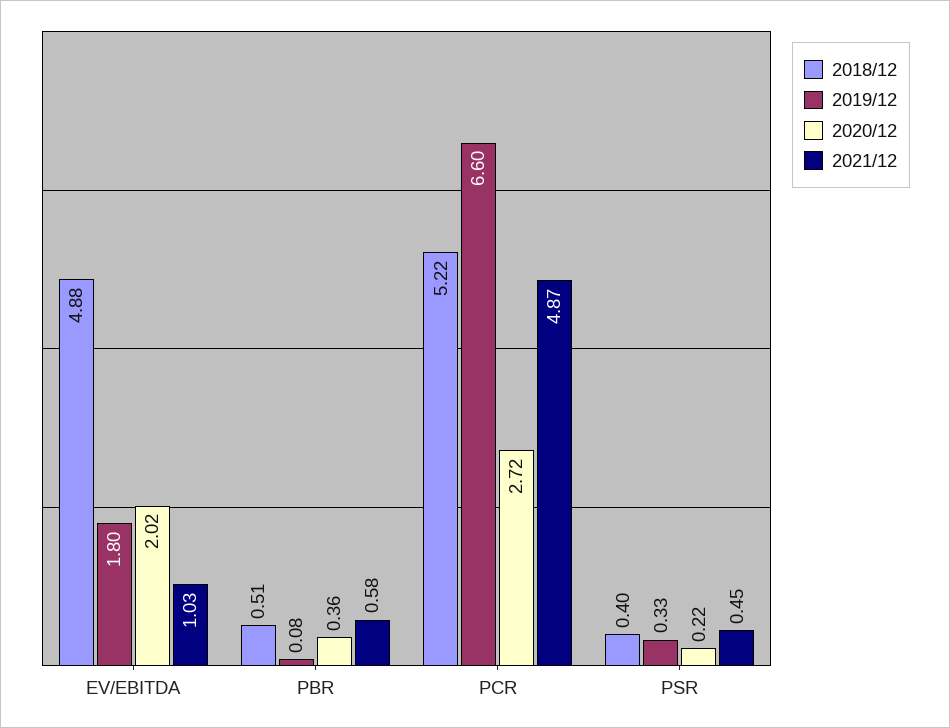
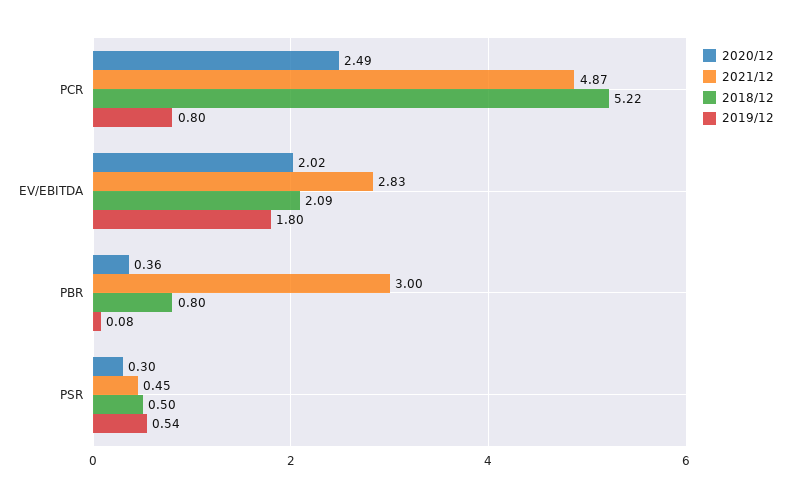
  {
    "2018/12": {
-     "EV/EBITDA": 4.88,
+     "EV/EBITDA": 2.09,
-     "PBR": 0.51,
+     "PBR": 0.8,
      "PCR": 5.22,
-     "PSR": 0.4
+     "PSR": 0.5
    },
    "2019/12": {
      "EV/EBITDA": 1.8,
      "PBR": 0.08,
-     "PCR": 6.6,
+     "PCR": 0.8,
-     "PSR": 0.33
+     "PSR": 0.54
    },
    "2020/12": {
      "EV/EBITDA": 2.02,
      "PBR": 0.36,
-     "PCR": 2.72,
+     "PCR": 2.49,
-     "PSR": 0.22
+     "PSR": 0.3
    },
    "2021/12": {
-     "EV/EBITDA": 1.03,
+     "EV/EBITDA": 2.83,
-     "PBR": 0.58,
+     "PBR": 3,
      "PCR": 4.87,
      "PSR": 0.45
    }
  }

